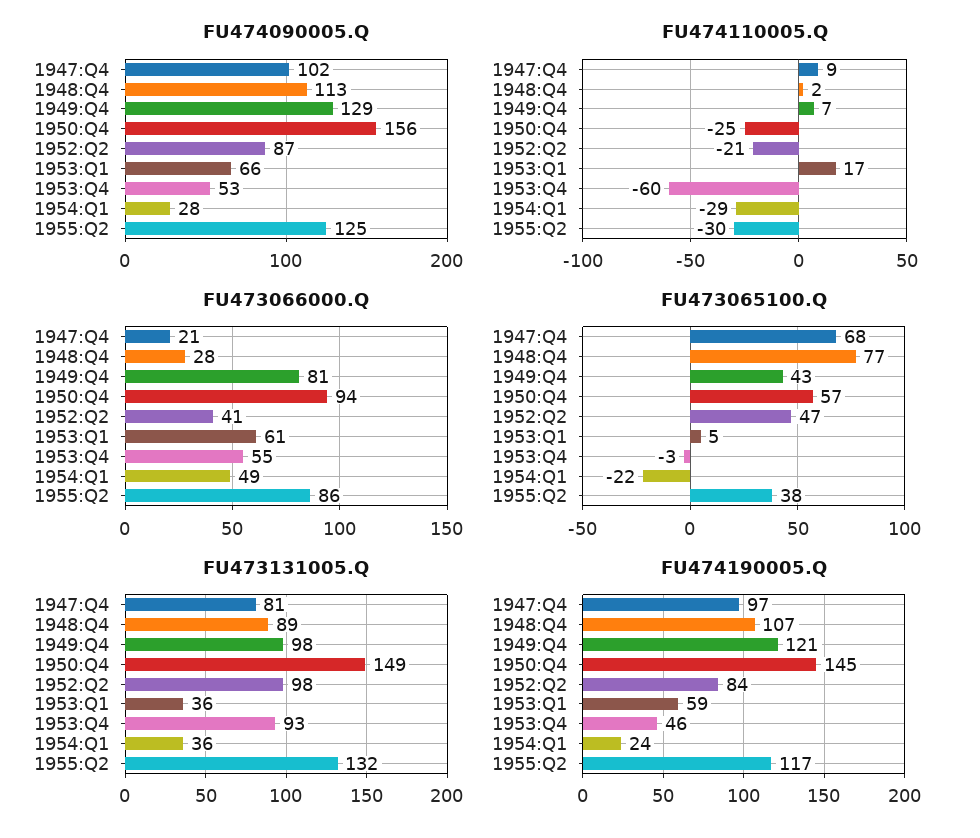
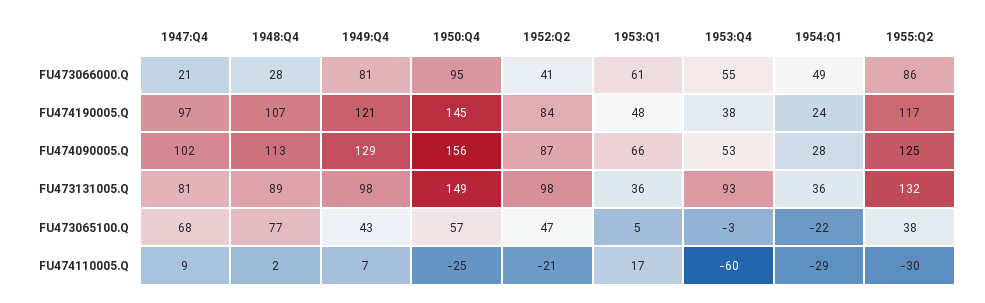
  {
    "FU474090005.Q": {
      "1947:Q4": 102,
      "1948:Q4": 113,
      "1949:Q4": 129,
      "1950:Q4": 156,
      "1952:Q2": 87,
      "1953:Q1": 66,
      "1953:Q4": 53,
      "1954:Q1": 28,
      "1955:Q2": 125
    },
    "FU474110005.Q": {
      "1947:Q4": 9,
      "1948:Q4": 2,
      "1949:Q4": 7,
      "1950:Q4": -25,
      "1952:Q2": -21,
      "1953:Q1": 17,
      "1953:Q4": -60,
      "1954:Q1": -29,
      "1955:Q2": -30
    },
    "FU473066000.Q": {
      "1947:Q4": 21,
      "1948:Q4": 28,
      "1949:Q4": 81,
-     "1950:Q4": 94,
+     "1950:Q4": 95,
      "1952:Q2": 41,
      "1953:Q1": 61,
      "1953:Q4": 55,
      "1954:Q1": 49,
      "1955:Q2": 86
    },
    "FU473065100.Q": {
      "1947:Q4": 68,
      "1948:Q4": 77,
      "1949:Q4": 43,
      "1950:Q4": 57,
      "1952:Q2": 47,
      "1953:Q1": 5,
      "1953:Q4": -3,
      "1954:Q1": -22,
      "1955:Q2": 38
    },
    "FU473131005.Q": {
      "1947:Q4": 81,
      "1948:Q4": 89,
      "1949:Q4": 98,
      "1950:Q4": 149,
      "1952:Q2": 98,
      "1953:Q1": 36,
      "1953:Q4": 93,
      "1954:Q1": 36,
      "1955:Q2": 132
    },
    "FU474190005.Q": {
      "1947:Q4": 97,
      "1948:Q4": 107,
      "1949:Q4": 121,
      "1950:Q4": 145,
      "1952:Q2": 84,
-     "1953:Q1": 59,
+     "1953:Q1": 48,
-     "1953:Q4": 46,
+     "1953:Q4": 38,
      "1954:Q1": 24,
      "1955:Q2": 117
    }
  }

